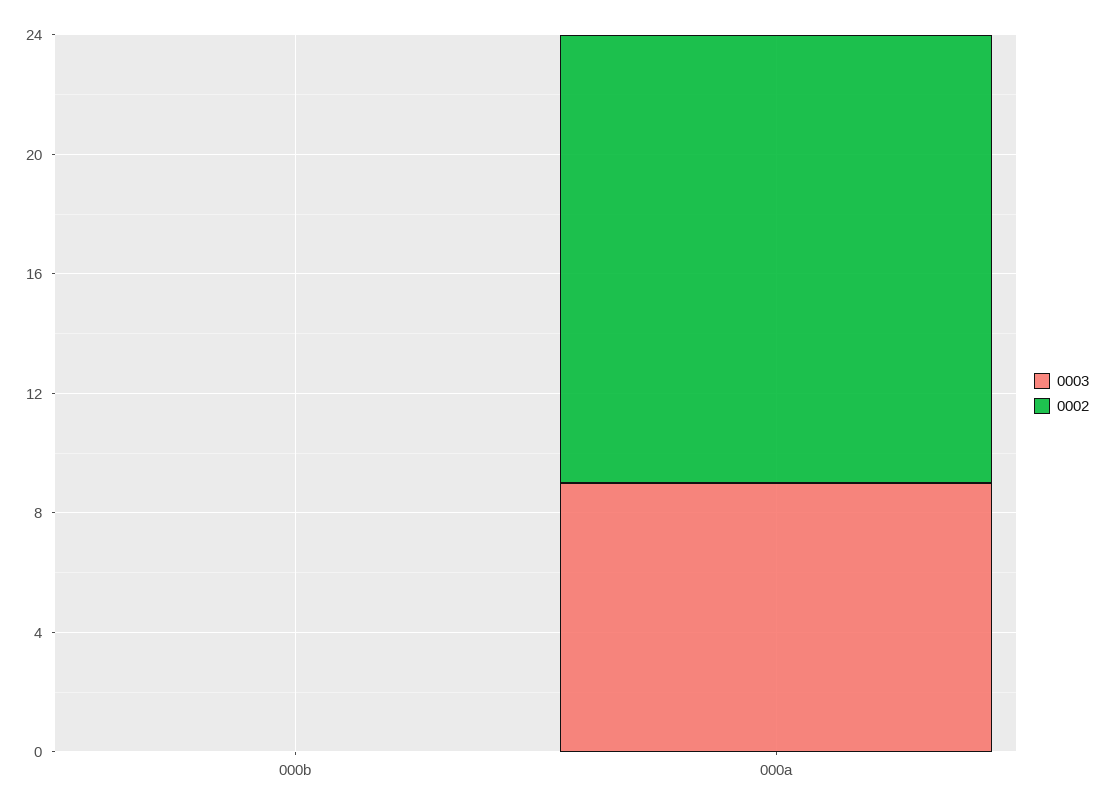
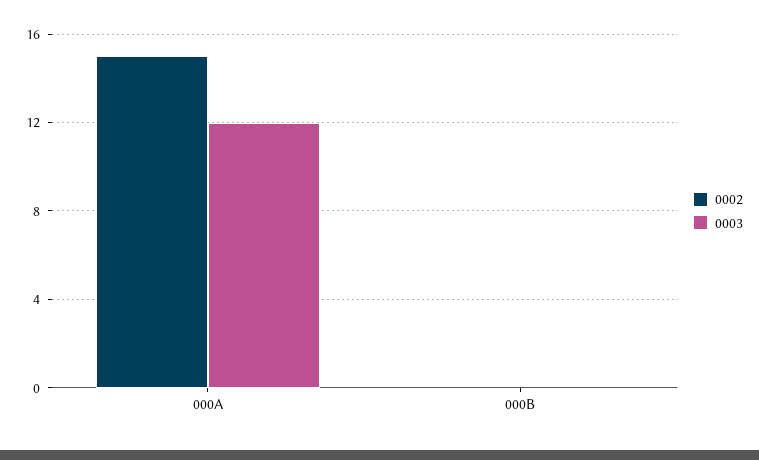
  {
    "0003": {
      "000b": 0,
-     "000a": 9
+     "000a": 12
    },
    "0002": {
      "000b": 0,
      "000a": 15
    }
  }

